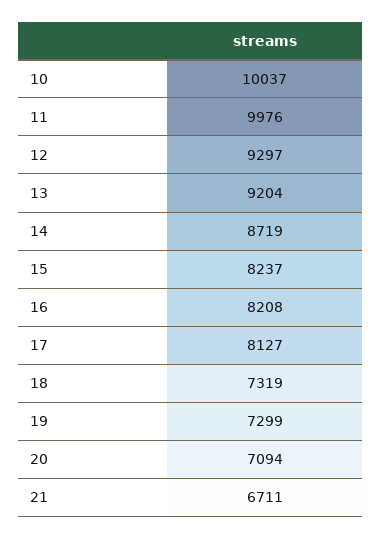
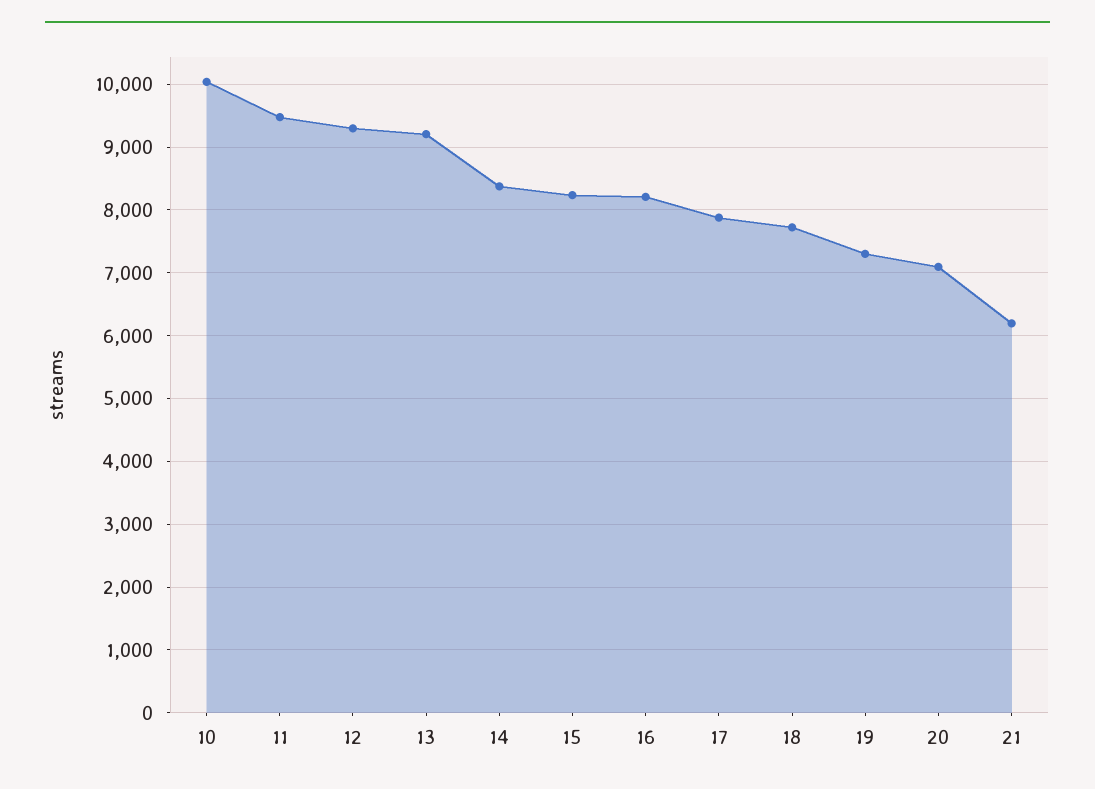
  {
    "10": 10037,
-   "11": 9976,
+   "11": 9500,
    "12": 9297,
    "13": 9204,
-   "14": 8719,
+   "14": 8400,
    "15": 8237,
    "16": 8208,
-   "17": 8127,
+   "17": 7900,
-   "18": 7319,
+   "18": 7700,
    "19": 7299,
    "20": 7094,
-   "21": 6711
+   "21": 6200
  }

